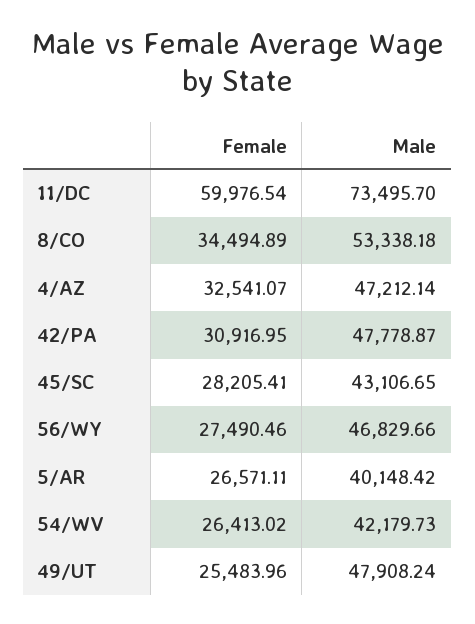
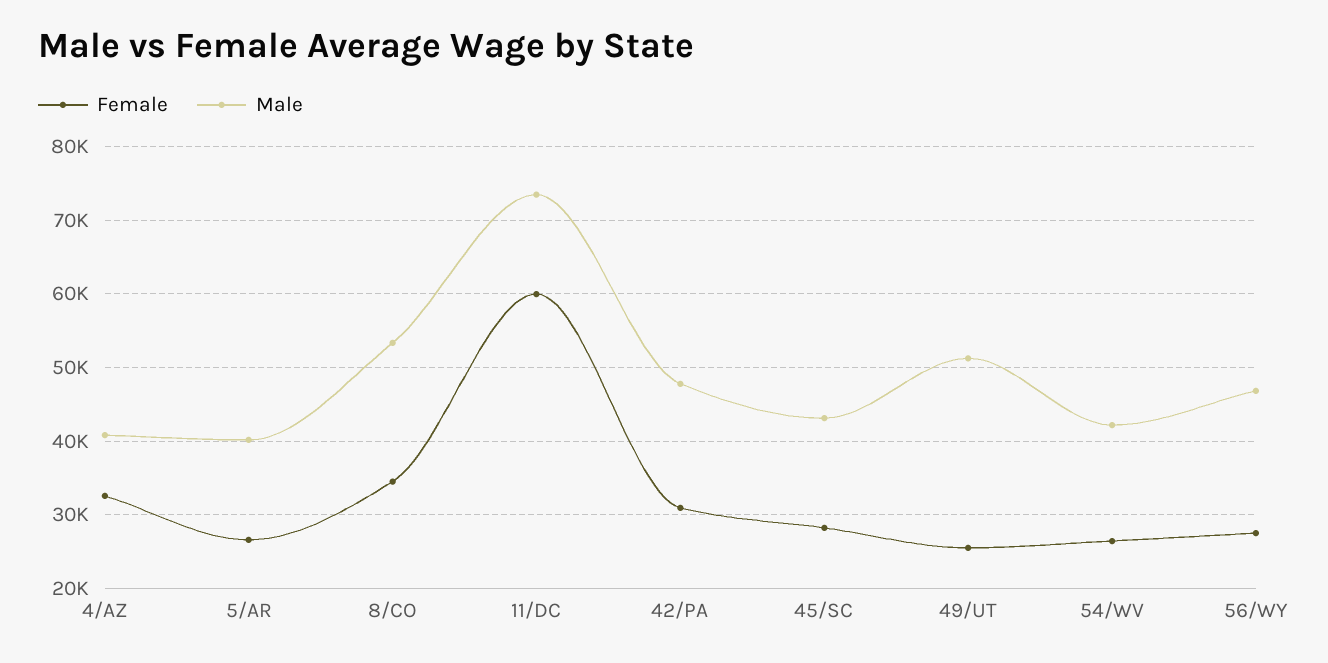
  {
    "Female": {
      "11/DC": 59976.54,
      "8/CO": 34494.89,
      "4/AZ": 32541.07,
      "42/PA": 30916.95,
      "45/SC": 28205.41,
      "56/WY": 27490.46,
      "5/AR": 26571.11,
      "54/WV": 26413.02,
      "49/UT": 25483.96
    },
    "Male": {
      "11/DC": 73495.7,
      "8/CO": 53338.18,
-     "4/AZ": 47212.14,
+     "4/AZ": 41000,
      "42/PA": 47778.87,
      "45/SC": 43106.65,
      "56/WY": 46829.66,
      "5/AR": 40148.42,
      "54/WV": 42179.73,
-     "49/UT": 47908.24
+     "49/UT": 51000
    }
  }

